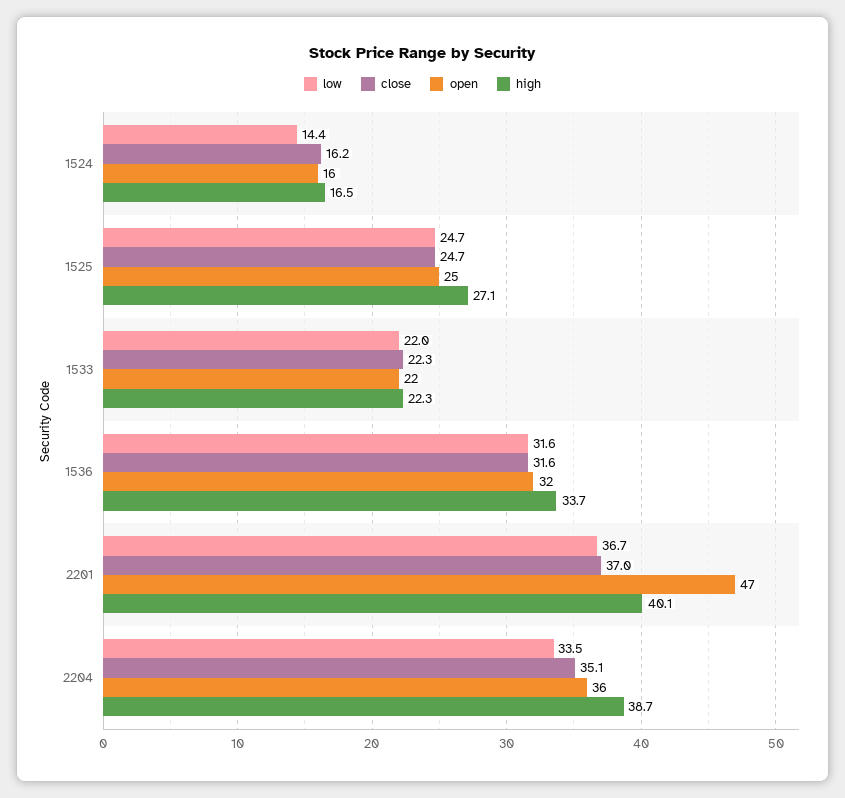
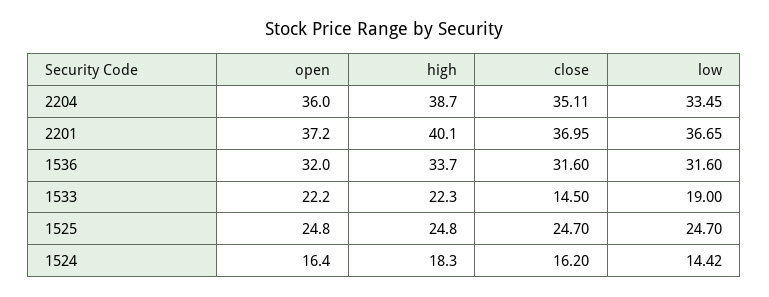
  {
    "low": {
      "1524": 14.42,
      "1525": 24.7,
-     "1533": 22,
+     "1533": 19,
      "1536": 31.6,
      "2201": 36.65,
      "2204": 33.45
    },
    "close": {
      "1524": 16.2,
      "1525": 24.7,
-     "1533": 22.3,
+     "1533": 14.5,
      "1536": 31.6,
      "2201": 36.95,
      "2204": 35.11
    },
    "open": {
      "1524": 16.4,
      "1525": 24.8,
      "1533": 22.2,
      "1536": 32,
-     "2201": 47,
+     "2201": 37.2,
      "2204": 36
    },
    "high": {
-     "1524": 16.5,
+     "1524": 18.3,
-     "1525": 27.1,
+     "1525": 24.8,
      "1533": 22.3,
      "1536": 33.7,
      "2201": 40.1,
      "2204": 38.7
    }
  }

